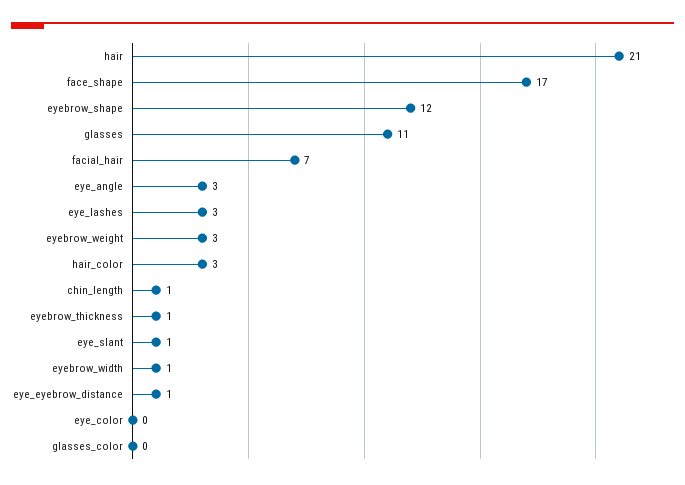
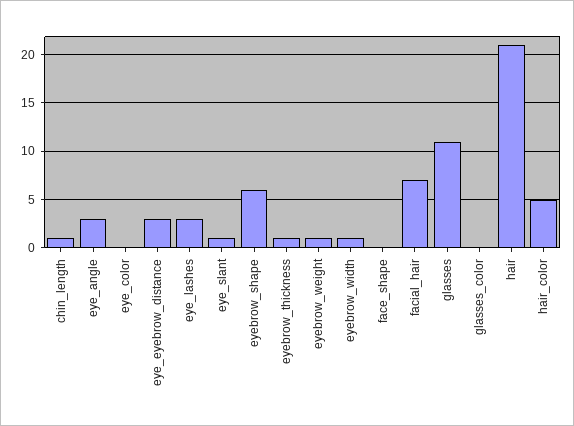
  {
    "hair": 21,
-   "face_shape": 17,
+   "face_shape": 0,
-   "eyebrow_shape": 12,
+   "eyebrow_shape": 6,
    "glasses": 11,
    "facial_hair": 7,
    "eye_angle": 3,
    "eye_lashes": 3,
-   "eyebrow_weight": 3,
+   "eyebrow_weight": 1,
-   "hair_color": 3,
+   "hair_color": 5,
    "chin_length": 1,
    "eyebrow_thickness": 1,
    "eye_slant": 1,
    "eyebrow_width": 1,
-   "eye_eyebrow_distance": 1,
+   "eye_eyebrow_distance": 3,
    "eye_color": 0,
    "glasses_color": 0
  }

